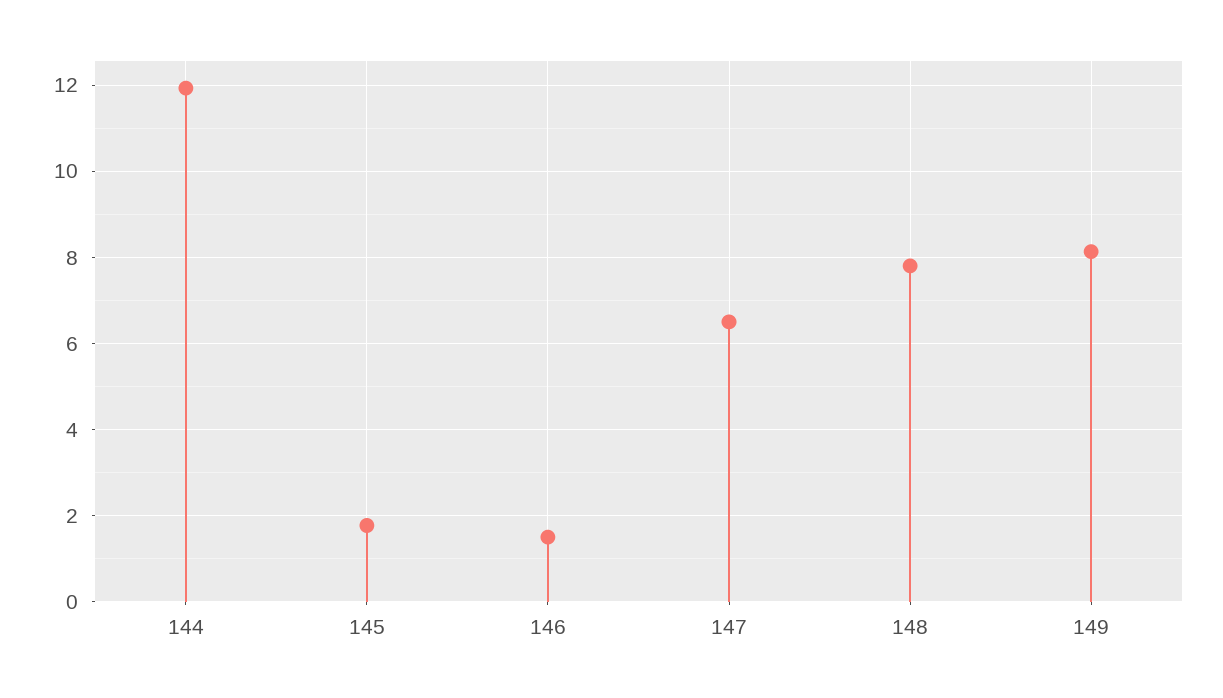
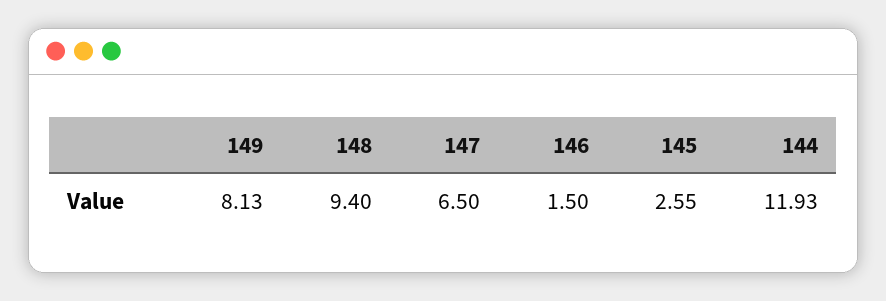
  {
    "144": 11.93,
-   "145": 1.8,
+   "145": 2.55,
    "146": 1.5,
    "147": 6.5,
-   "148": 7.8,
+   "148": 9.4,
    "149": 8.13
  }

